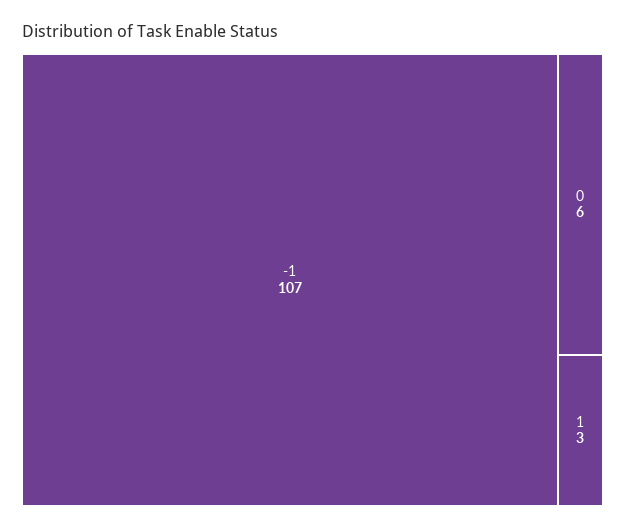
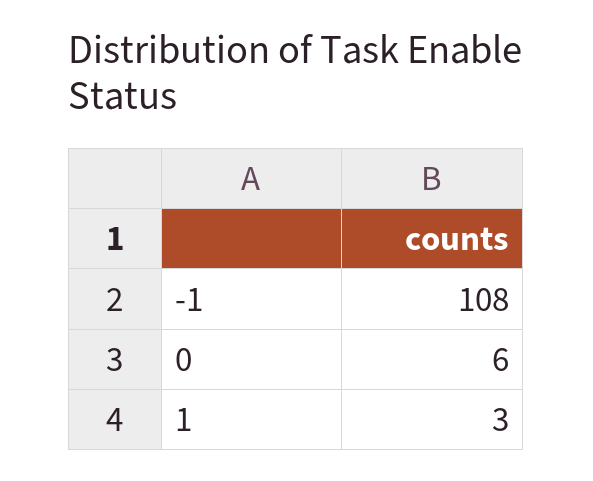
  {
-   "-1": 107,
+   "-1": 108,
    "0": 6,
    "1": 3
  }

